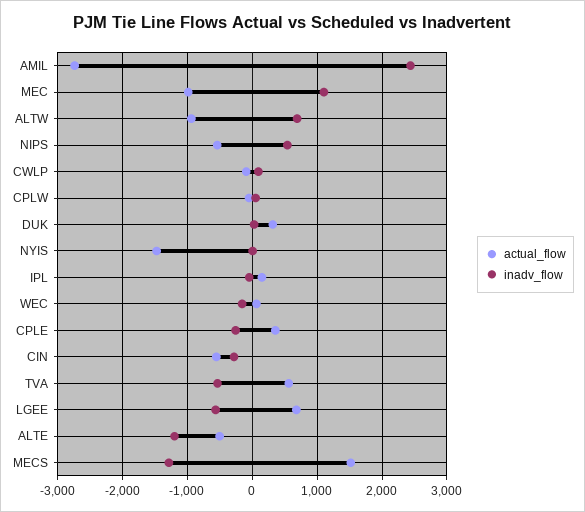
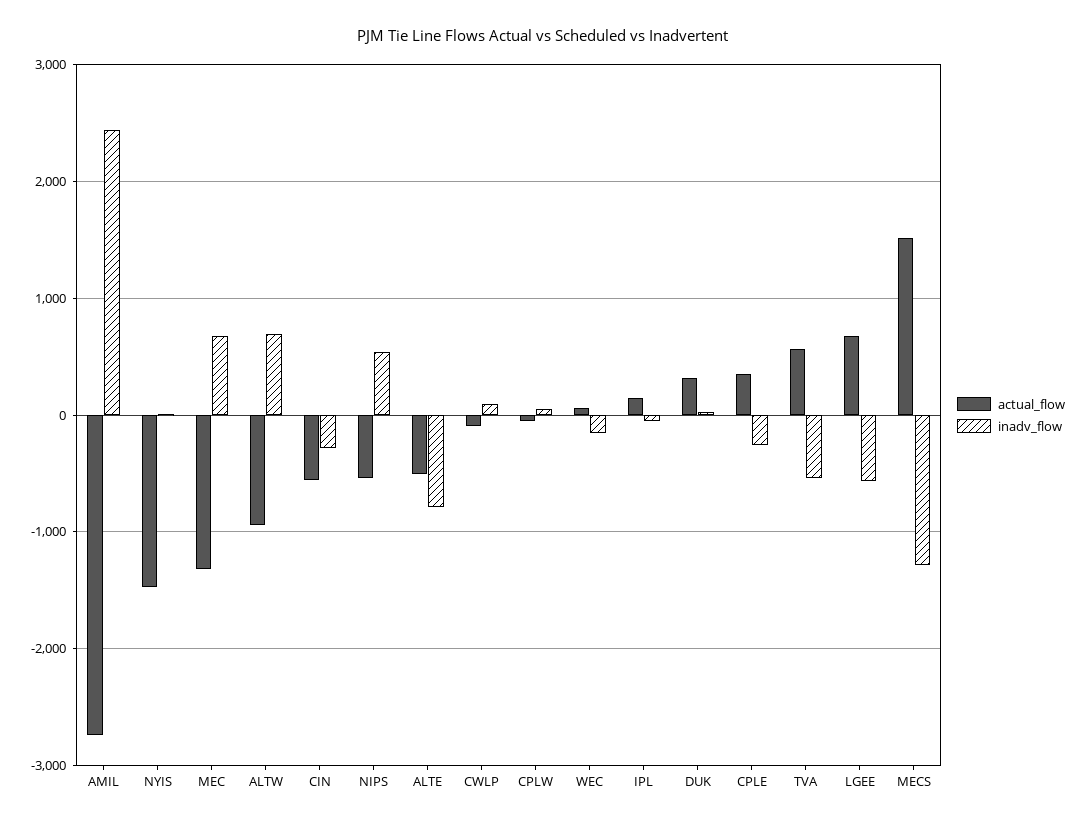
  {
    "actual_flow": {
      "AMIL": -2700,
-     "MEC": -1000,
+     "MEC": -1300,
      "ALTW": -900,
      "NIPS": -500,
      "CWLP": -100,
      "CPLW": -100,
      "DUK": 300,
      "NYIS": -1500,
      "IPL": 100,
      "WEC": 100,
      "CPLE": 400,
      "CIN": -600,
      "TVA": 600,
      "LGEE": 700,
      "ALTE": -500,
      "MECS": 1500
    },
    "inadv_flow": {
      "AMIL": 2400,
-     "MEC": 1100,
+     "MEC": 700,
      "ALTW": 700,
      "NIPS": 500,
      "CWLP": 100,
      "CPLW": 100,
      "DUK": 0,
      "NYIS": 0,
      "IPL": 0,
      "WEC": -200,
      "CPLE": -300,
      "CIN": -300,
      "TVA": -500,
      "LGEE": -600,
-     "ALTE": -1200,
+     "ALTE": -800,
      "MECS": -1300
    }
  }

